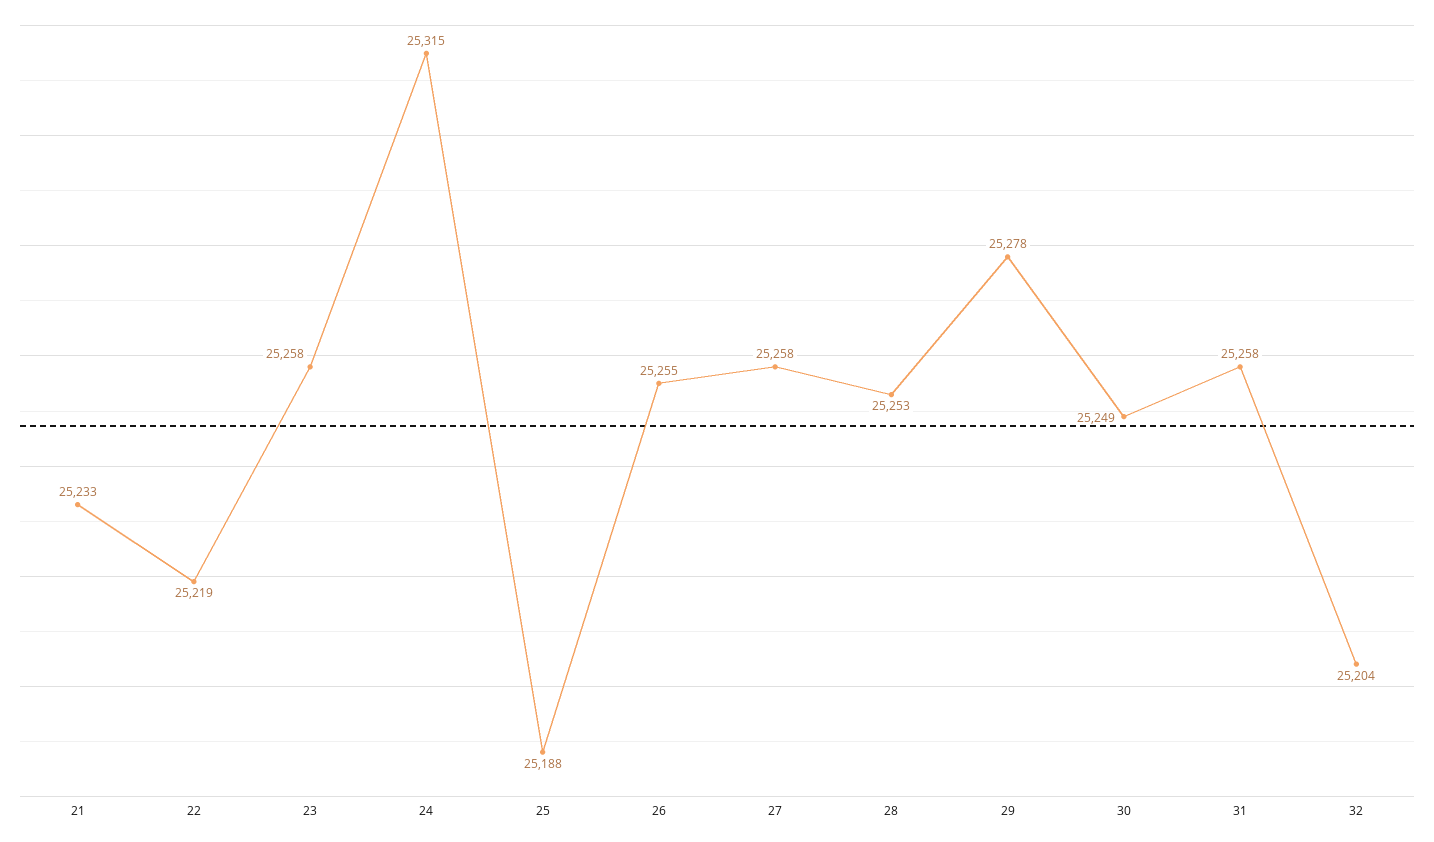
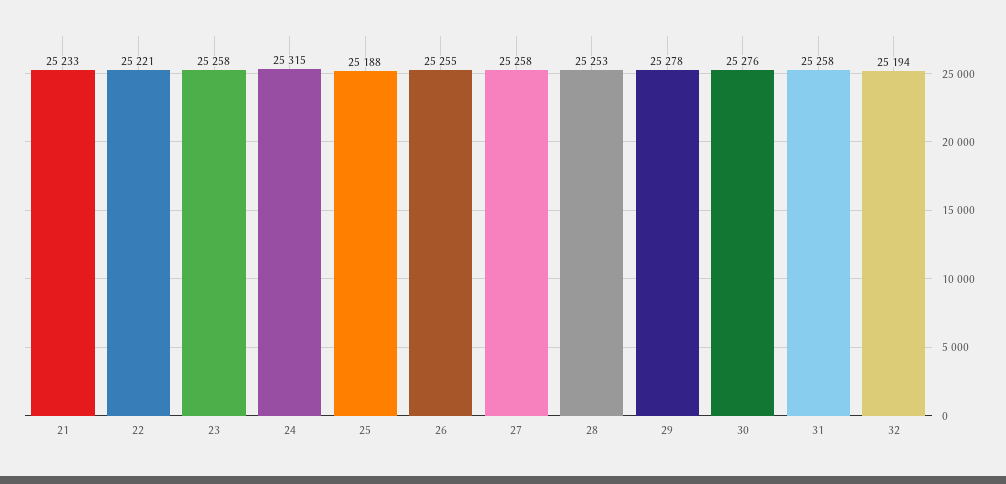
  {
    "21": 25233,
-   "22": 25219,
+   "22": 25221,
    "23": 25258,
    "24": 25315,
    "25": 25188,
    "26": 25255,
    "27": 25258,
    "28": 25253,
    "29": 25278,
-   "30": 25249,
+   "30": 25276,
    "31": 25258,
-   "32": 25204
+   "32": 25194
  }

